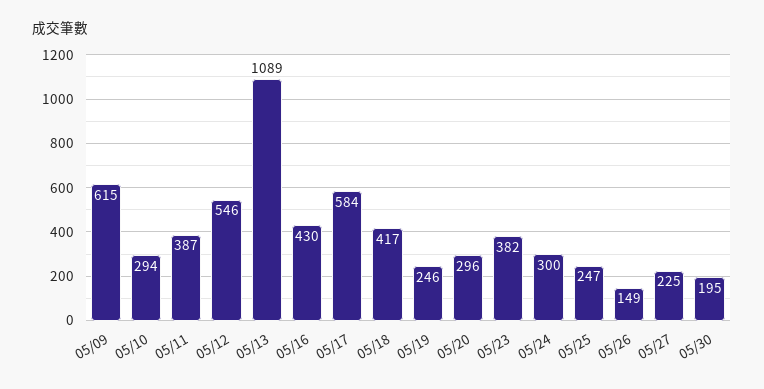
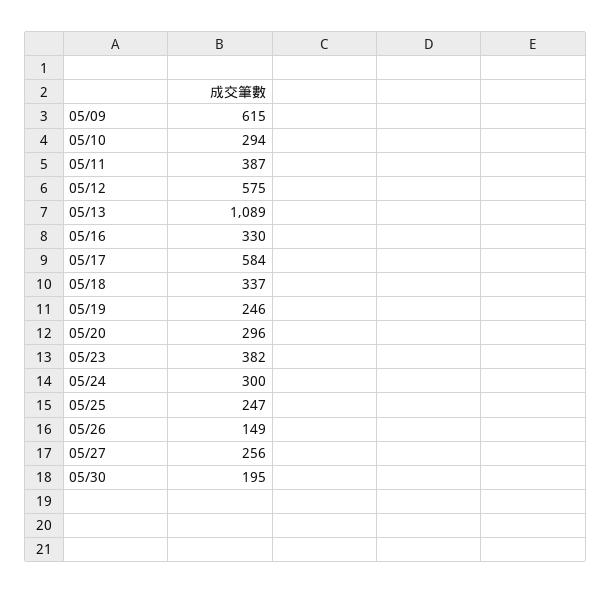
  {
    "05/09": 615,
    "05/10": 294,
    "05/11": 387,
-   "05/12": 546,
+   "05/12": 575,
    "05/13": 1089,
-   "05/16": 430,
+   "05/16": 330,
    "05/17": 584,
-   "05/18": 417,
+   "05/18": 337,
    "05/19": 246,
    "05/20": 296,
    "05/23": 382,
    "05/24": 300,
    "05/25": 247,
    "05/26": 149,
-   "05/27": 225,
+   "05/27": 256,
    "05/30": 195
  }

